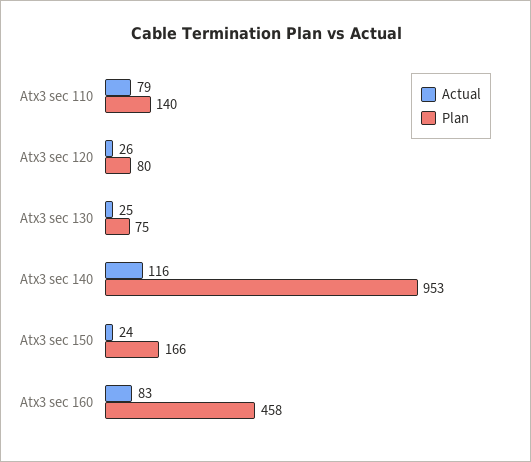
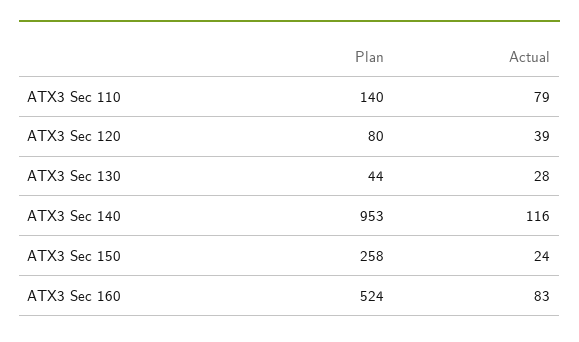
  {
    "Actual": {
      "Atx3 sec 110": 79,
-     "Atx3 sec 120": 26,
+     "Atx3 sec 120": 39,
-     "Atx3 sec 130": 25,
+     "Atx3 sec 130": 28,
      "Atx3 sec 140": 116,
      "Atx3 sec 150": 24,
      "Atx3 sec 160": 83
    },
    "Plan": {
      "Atx3 sec 110": 140,
      "Atx3 sec 120": 80,
-     "Atx3 sec 130": 75,
+     "Atx3 sec 130": 44,
      "Atx3 sec 140": 953,
-     "Atx3 sec 150": 166,
+     "Atx3 sec 150": 258,
-     "Atx3 sec 160": 458
+     "Atx3 sec 160": 524
    }
  }

